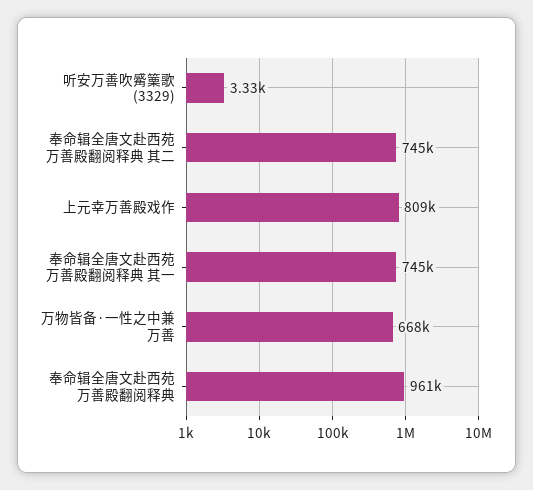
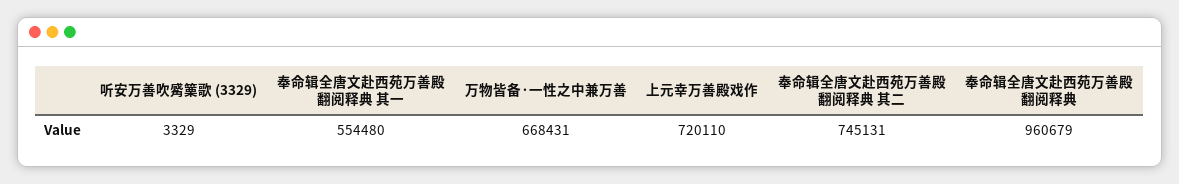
  {
    "听安万善吹觱篥歌 (3329)": 3329,
    "奉命辑全唐文赴西苑万善殿翻阅释典 其二": 745131,
-   "上元幸万善殿戏作": 809000,
+   "上元幸万善殿戏作": 720110,
-   "奉命辑全唐文赴西苑万善殿翻阅释典 其一": 745000,
+   "奉命辑全唐文赴西苑万善殿翻阅释典 其一": 554480,
    "万物皆备·一性之中兼万善": 668431,
    "奉命辑全唐文赴西苑万善殿翻阅释典": 960679
  }

